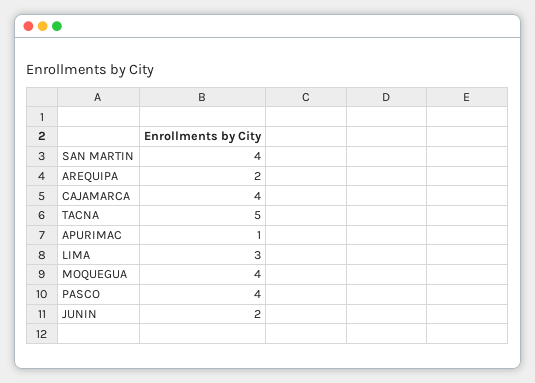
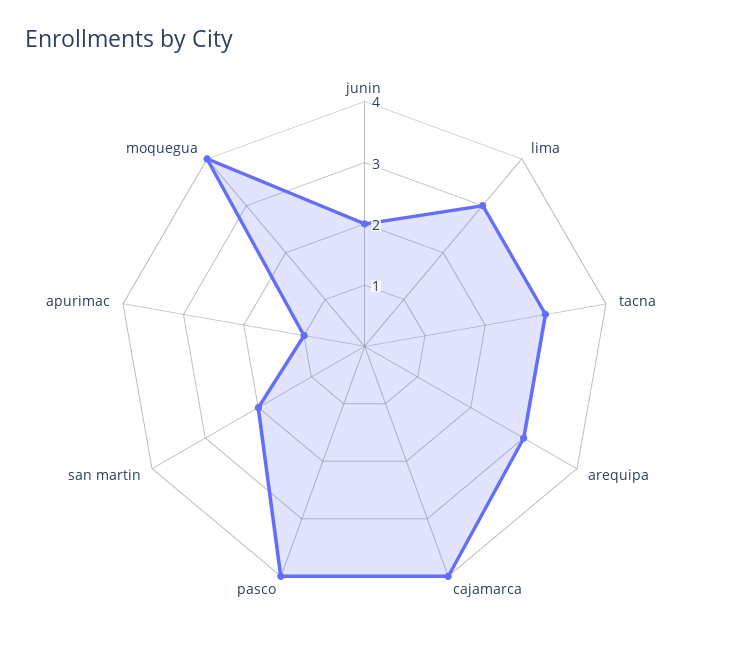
  {
-   "SAN MARTIN": 4,
+   "SAN MARTIN": 2,
-   "AREQUIPA": 2,
+   "AREQUIPA": 3,
    "CAJAMARCA": 4,
-   "TACNA": 5,
+   "TACNA": 3,
    "APURIMAC": 1,
    "LIMA": 3,
    "MOQUEGUA": 4,
    "PASCO": 4,
    "JUNIN": 2
  }

